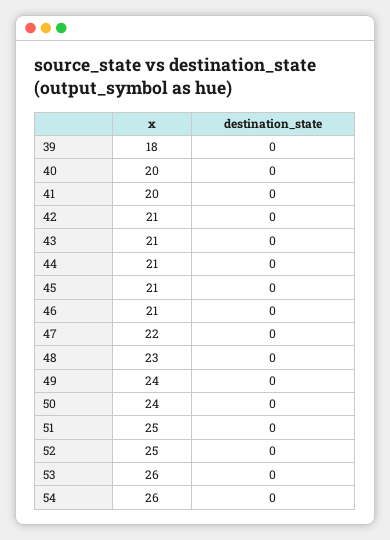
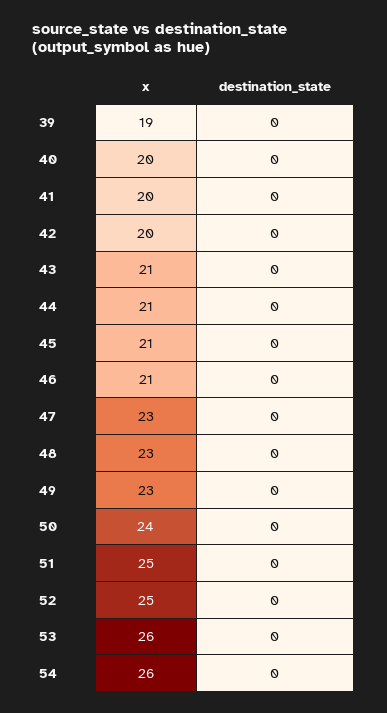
  {
    "x": {
-     "39": 18,
+     "39": 19,
      "40": 20,
      "41": 20,
-     "42": 21,
+     "42": 20,
      "43": 21,
      "44": 21,
      "45": 21,
      "46": 21,
-     "47": 22,
+     "47": 23,
      "48": 23,
-     "49": 24,
+     "49": 23,
      "50": 24,
      "51": 25,
      "52": 25,
      "53": 26,
      "54": 26
    },
    "destination_state": {
      "39": 0,
      "40": 0,
      "41": 0,
      "42": 0,
      "43": 0,
      "44": 0,
      "45": 0,
      "46": 0,
      "47": 0,
      "48": 0,
      "49": 0,
      "50": 0,
      "51": 0,
      "52": 0,
      "53": 0,
      "54": 0
    }
  }

